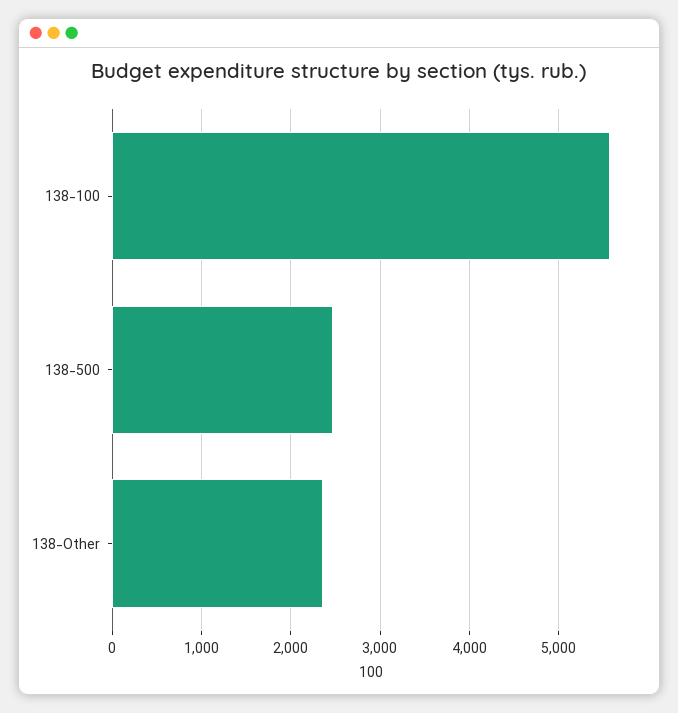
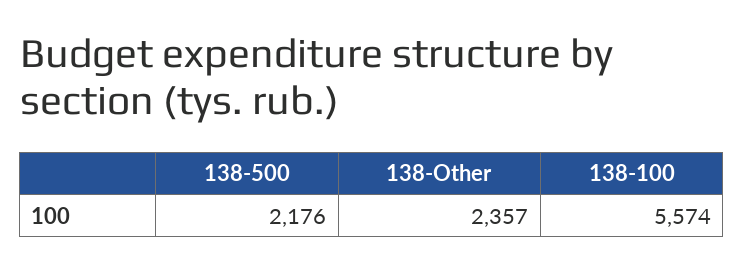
  {
    "138-100": 5574,
-   "138-500": 2500,
+   "138-500": 2176,
    "138-Other": 2357
  }

